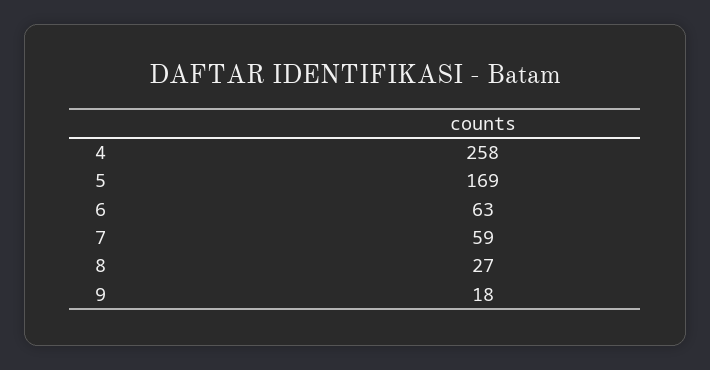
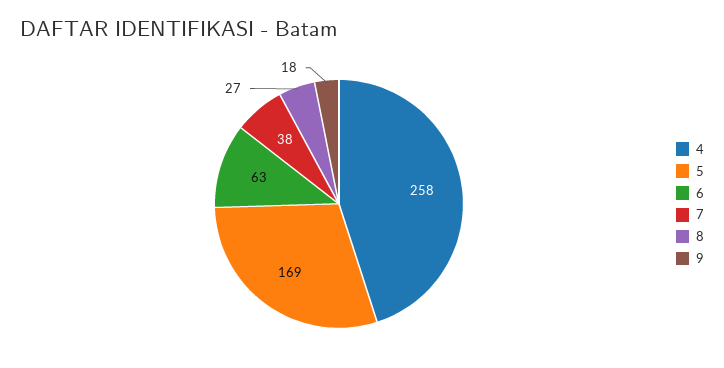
  {
    "4": 258,
    "5": 169,
    "6": 63,
-   "7": 59,
+   "7": 38,
    "8": 27,
    "9": 18
  }

